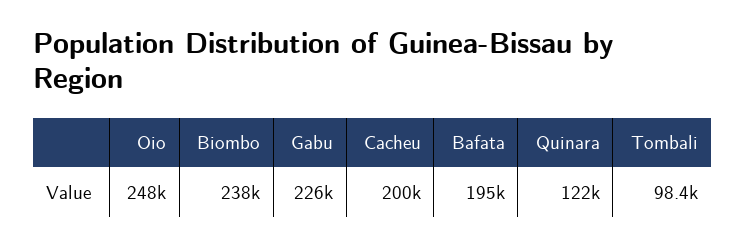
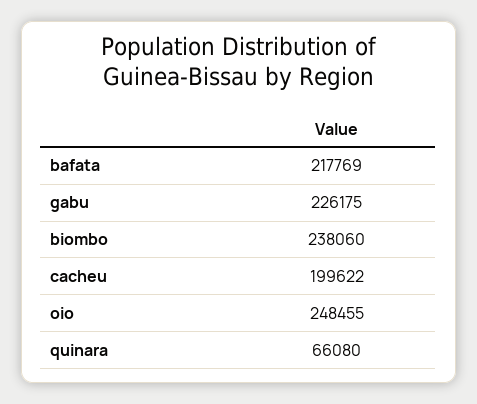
  {
    "Oio": 248455,
    "Biombo": 238060,
    "Gabu": 226175,
    "Cacheu": 199622,
-   "Bafata": 195000,
+   "Bafata": 217769,
-   "Quinara": 122000,
+   "Quinara": 66080
-   "Tombali": 98400
  }

